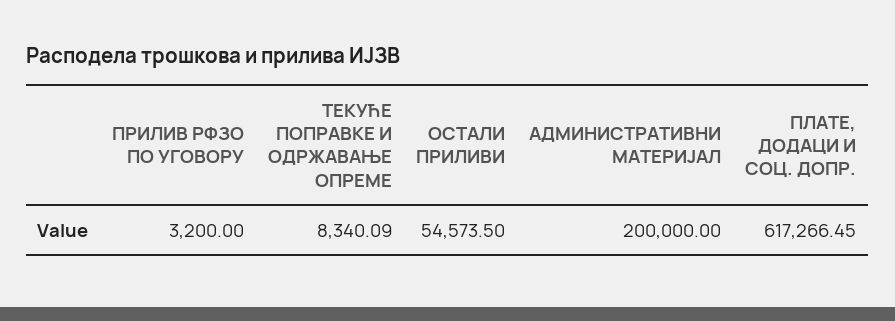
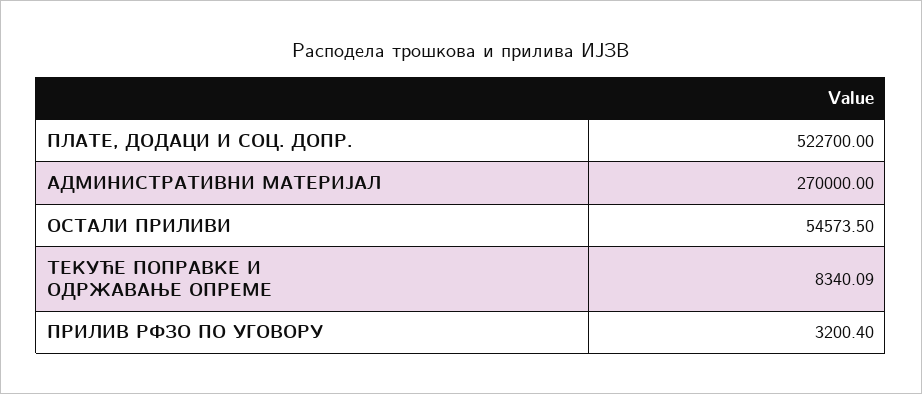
  {
-   "ПРИЛИВ РФЗО ПО УГОВОРУ": 3200,
+   "ПРИЛИВ РФЗО ПО УГОВОРУ": 3200.4,
    "ТЕКУЋЕ ПОПРАВКЕ И ОДРЖАВАЊЕ ОПРЕМЕ": 8340.09,
    "ОСТАЛИ ПРИЛИВИ": 54573.5,
-   "АДМИНИСТРАТИВНИ МАТЕРИЈАЛ": 200000,
+   "АДМИНИСТРАТИВНИ МАТЕРИЈАЛ": 270000,
-   "ПЛАТЕ, ДОДАЦИ И СОЦ. ДОПР.": 617266.45
+   "ПЛАТЕ, ДОДАЦИ И СОЦ. ДОПР.": 522700
  }

